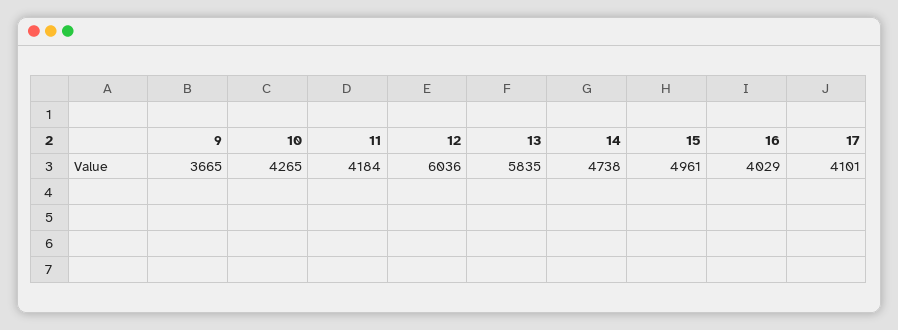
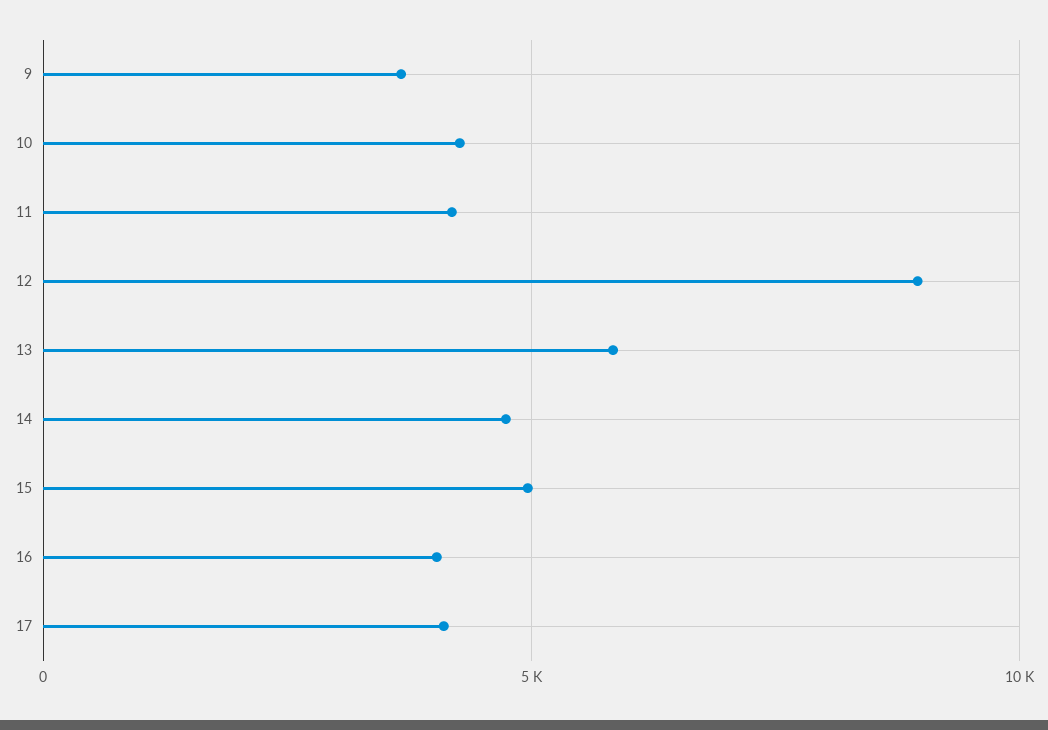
  {
    "9": 3665,
    "10": 4265,
    "11": 4184,
-   "12": 6036,
+   "12": 9000,
    "13": 5835,
    "14": 4738,
    "15": 4961,
    "16": 4029,
    "17": 4101
  }

